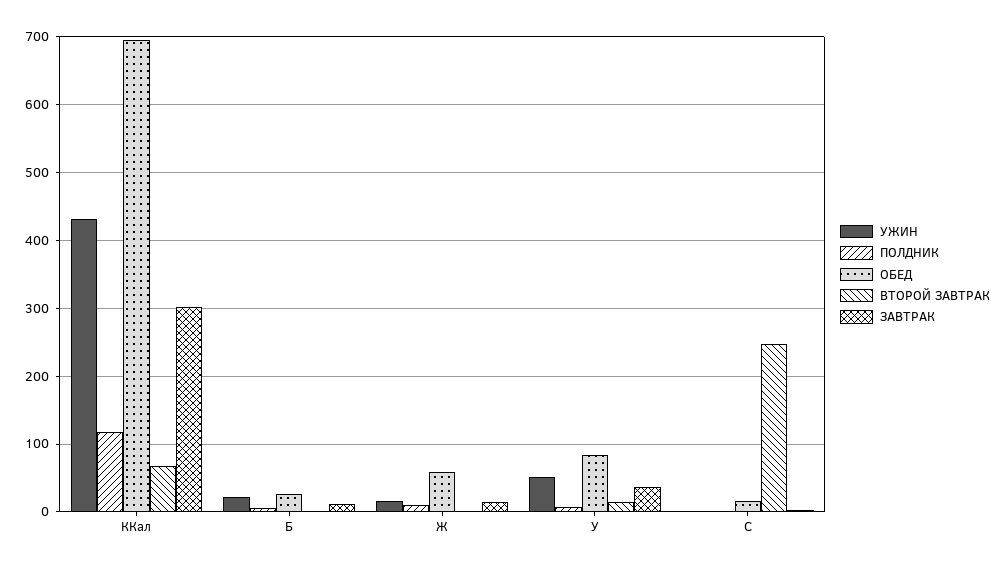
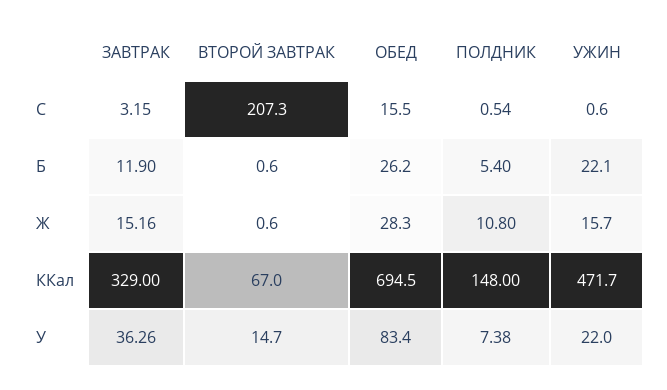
  {
    "УЖИН": {
-     "ККал": 430,
+     "ККал": 471.7,
      "Б": 22.1,
      "Ж": 15.7,
-     "У": 50,
+     "У": 22,
      "C": 0.6
    },
    "ПОЛДНИК": {
-     "ККал": 120,
+     "ККал": 148,
      "Б": 5.4,
      "Ж": 10.8,
      "У": 7.38,
      "C": 0.54
    },
    "ОБЕД": {
      "ККал": 694.5,
      "Б": 26.2,
-     "Ж": 60,
+     "Ж": 28.3,
      "У": 83.4,
      "C": 15.5
    },
    "ВТОРОЙ ЗАВТРАК": {
      "ККал": 67,
      "Б": 0.6,
      "Ж": 0.6,
      "У": 14.7,
-     "C": 250
+     "C": 207.3
    },
    "ЗАВТРАК": {
-     "ККал": 300,
+     "ККал": 329,
      "Б": 11.9,
      "Ж": 15.16,
      "У": 36.26,
      "C": 3.15
    }
  }

